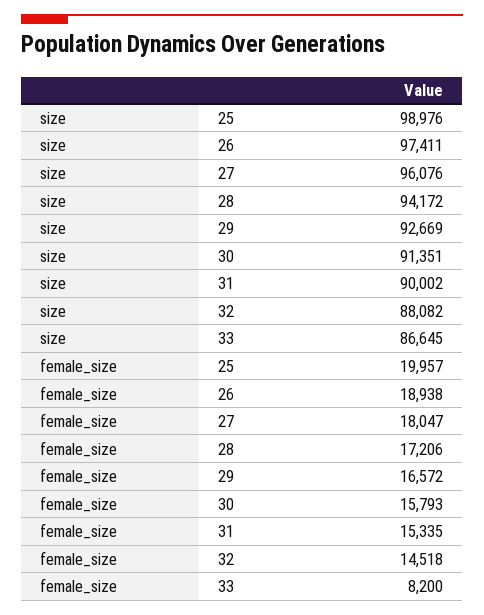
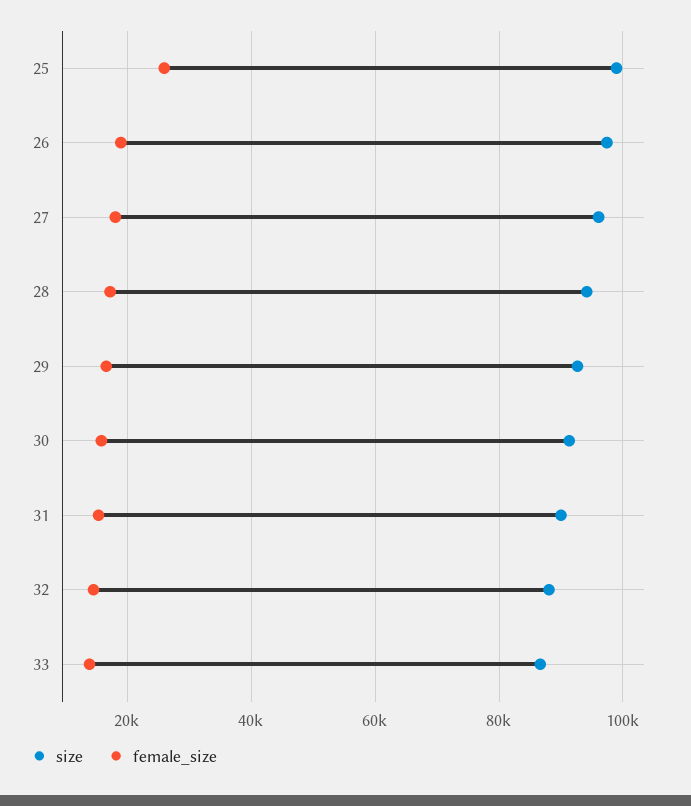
  {
    "size": {
      "25": 98976,
      "26": 97411,
      "27": 96076,
      "28": 94172,
      "29": 92669,
      "30": 91351,
      "31": 90002,
      "32": 88082,
      "33": 86645
    },
    "female_size": {
-     "25": 19957,
+     "25": 26000,
      "26": 18938,
      "27": 18047,
      "28": 17206,
      "29": 16572,
      "30": 15793,
      "31": 15335,
      "32": 14518,
-     "33": 8200
+     "33": 14000
    }
  }

